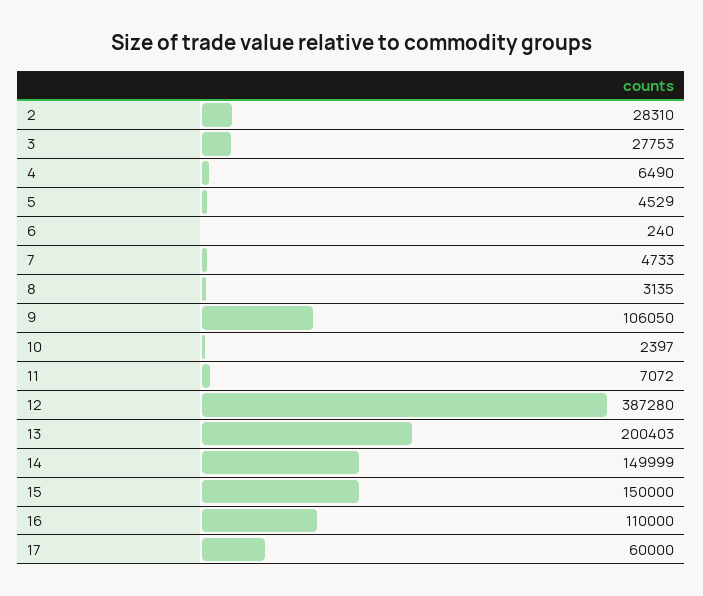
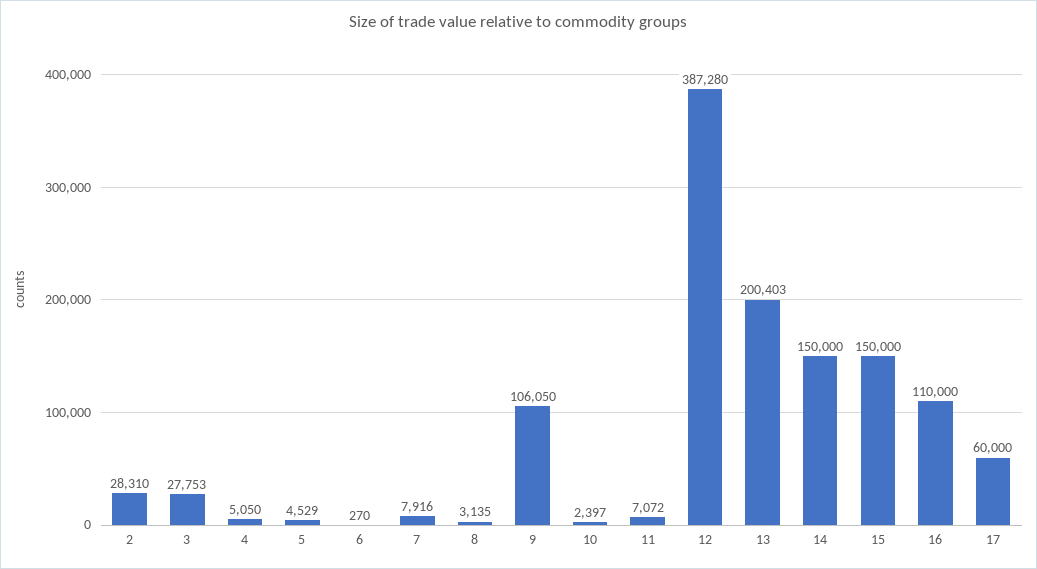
  {
    "2": 28310,
    "3": 27753,
-   "4": 6490,
+   "4": 5050,
    "5": 4529,
-   "6": 240,
+   "6": 270,
-   "7": 4733,
+   "7": 7916,
    "8": 3135,
    "9": 106050,
    "10": 2397,
    "11": 7072,
    "12": 387280,
    "13": 200403,
-   "14": 149999,
+   "14": 150000,
    "15": 150000,
    "16": 110000,
    "17": 60000
  }

